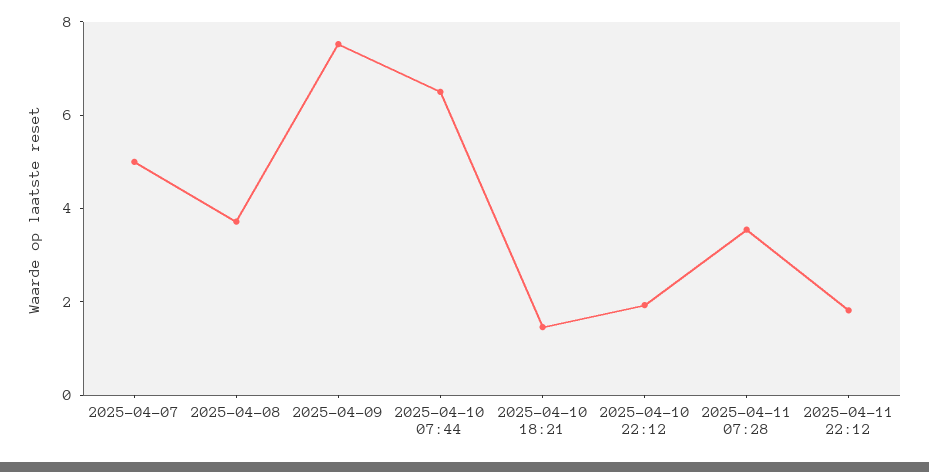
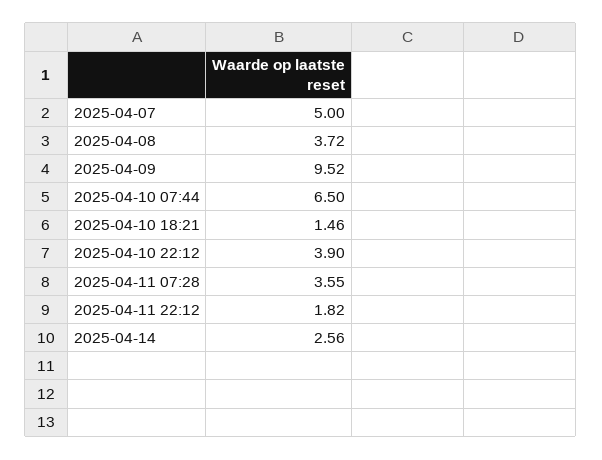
  {
    "2025-04-07": 5,
    "2025-04-08": 3.72,
-   "2025-04-09": 7.5,
+   "2025-04-09": 9.52,
    "2025-04-10 07:44": 6.5,
    "2025-04-10 18:21": 1.46,
-   "2025-04-10 22:12": 2,
+   "2025-04-10 22:12": 3.9,
    "2025-04-11 07:28": 3.55,
-   "2025-04-11 22:12": 1.82
+   "2025-04-11 22:12": 1.82,
+   "2025-04-14": 2.56
  }

